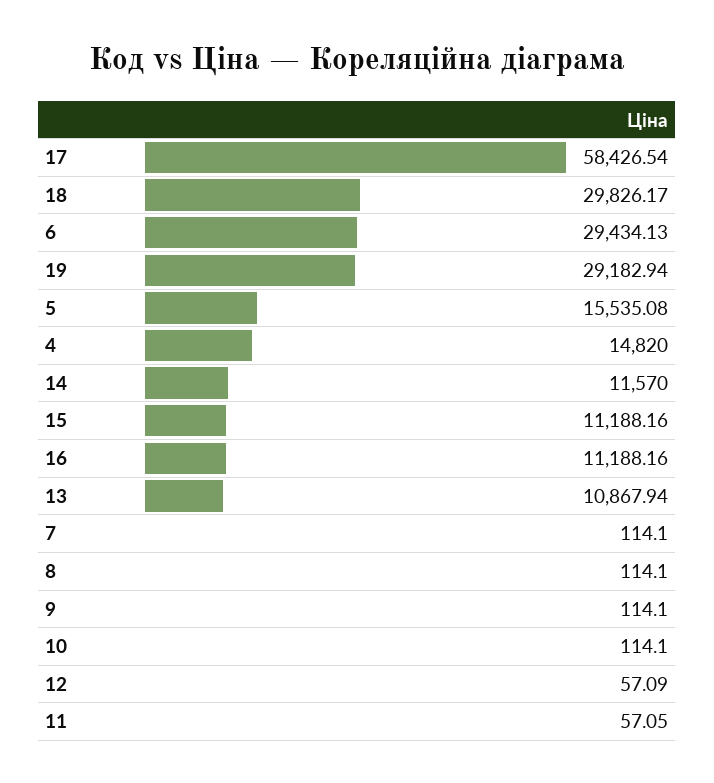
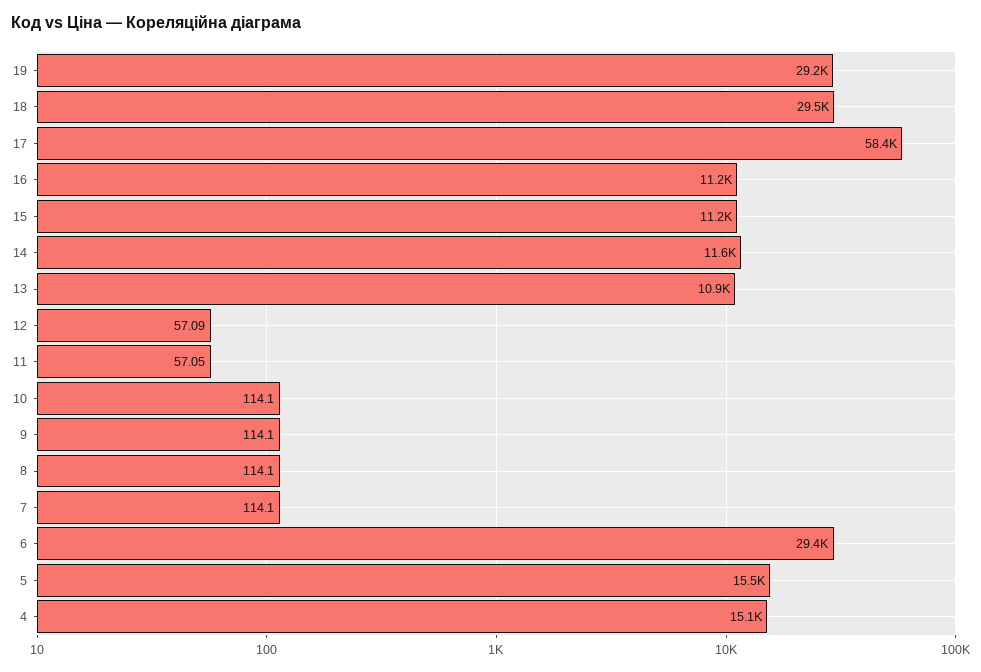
  {
    "17": 58426.54,
-   "18": 29826.17,
+   "18": 29500,
    "6": 29434.13,
    "19": 29182.94,
    "5": 15535.08,
-   "4": 14820,
+   "4": 15100,
    "14": 11570,
    "15": 11188.16,
    "16": 11188.16,
    "13": 10867.94,
    "7": 114.1,
    "8": 114.1,
    "9": 114.1,
    "10": 114.1,
    "12": 57.09,
    "11": 57.05
  }

